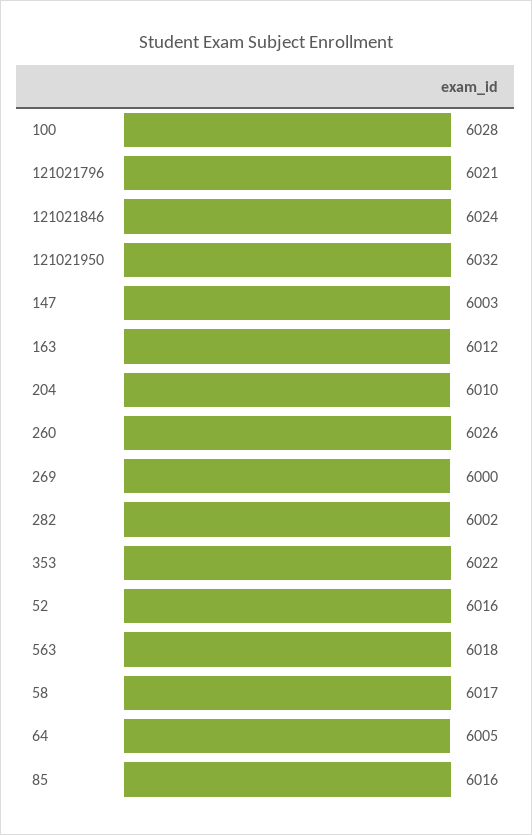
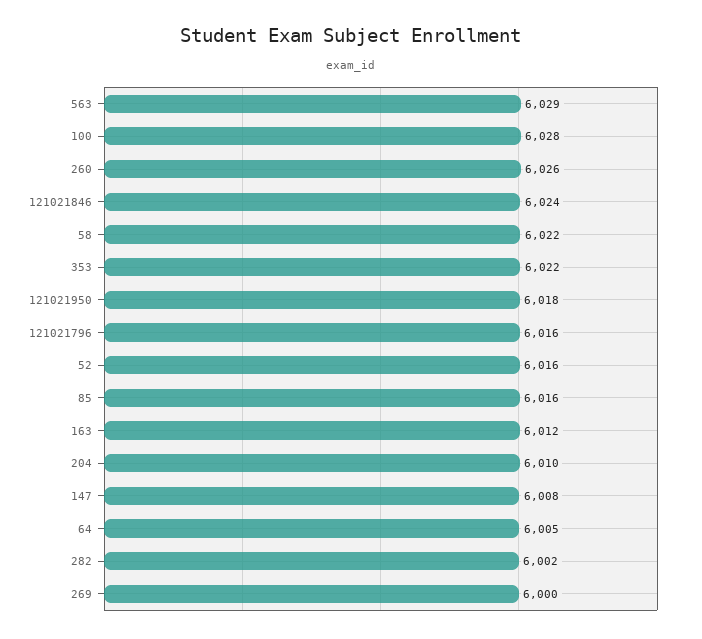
  {
    "100": 6028,
-   "121021796": 6021,
+   "121021796": 6016,
    "121021846": 6024,
-   "121021950": 6032,
+   "121021950": 6018,
-   "147": 6003,
+   "147": 6008,
    "163": 6012,
    "204": 6010,
    "260": 6026,
    "269": 6000,
    "282": 6002,
    "353": 6022,
    "52": 6016,
-   "563": 6018,
+   "563": 6029,
-   "58": 6017,
+   "58": 6022,
    "64": 6005,
    "85": 6016
  }

